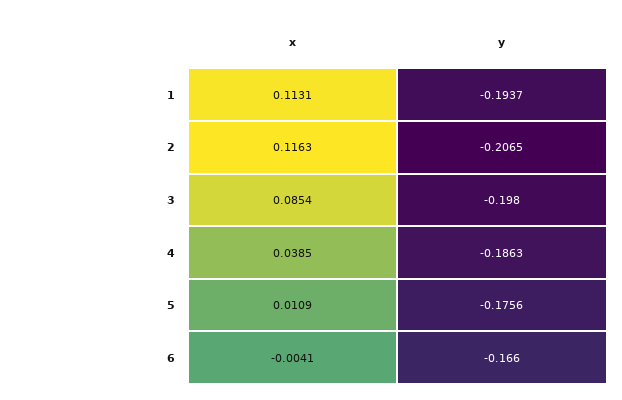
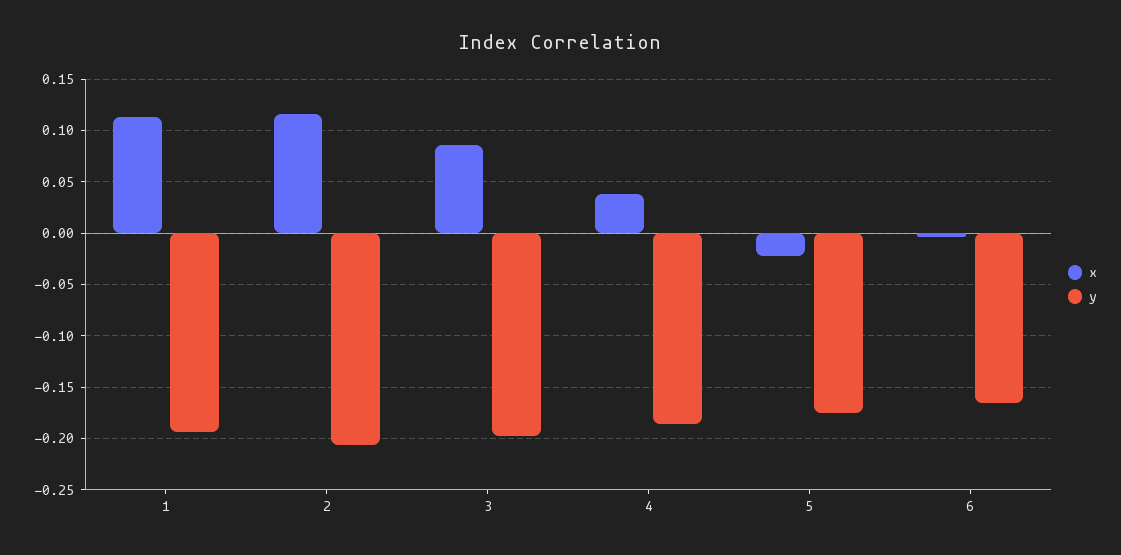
  {
    "x": {
      "1": 0.1131,
      "2": 0.1163,
      "3": 0.0854,
      "4": 0.0385,
-     "5": 0.0109,
+     "5": -0.02,
      "6": -0.0041
    },
    "y": {
      "1": -0.1937,
      "2": -0.2065,
      "3": -0.198,
      "4": -0.1863,
      "5": -0.1756,
      "6": -0.166
    }
  }

